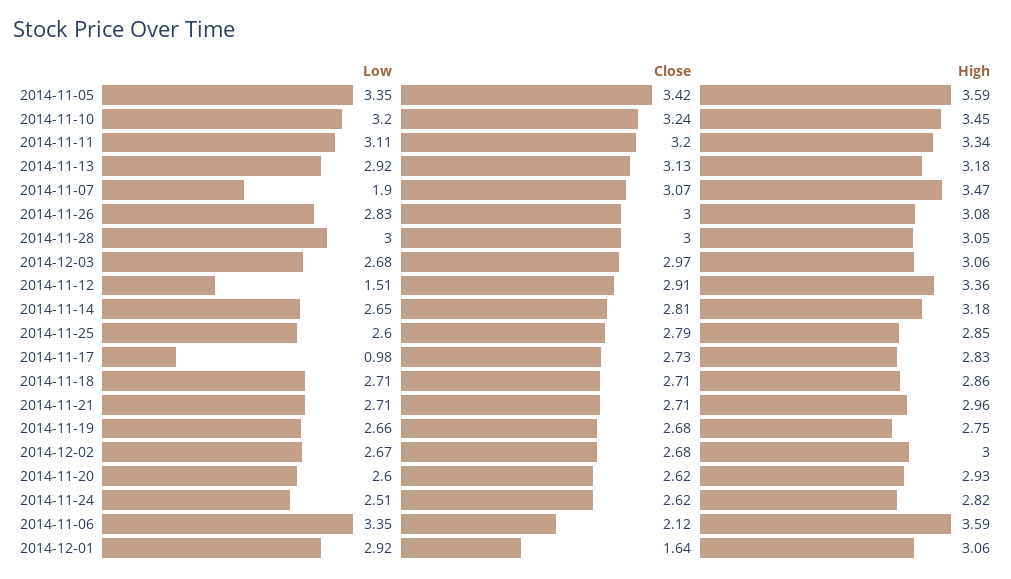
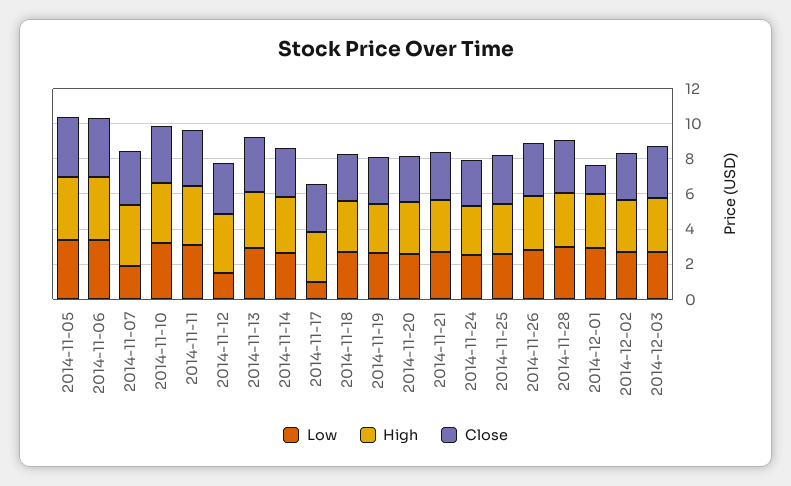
  {
    "Low": {
      "2014-11-05": 3.35,
      "2014-11-10": 3.2,
      "2014-11-11": 3.11,
      "2014-11-13": 2.92,
      "2014-11-07": 1.9,
      "2014-11-26": 2.83,
      "2014-11-28": 3,
      "2014-12-03": 2.68,
      "2014-11-12": 1.51,
      "2014-11-14": 2.65,
      "2014-11-25": 2.6,
      "2014-11-17": 0.98,
      "2014-11-18": 2.71,
      "2014-11-21": 2.71,
      "2014-11-19": 2.66,
      "2014-12-02": 2.67,
      "2014-11-20": 2.6,
      "2014-11-24": 2.51,
      "2014-11-06": 3.35,
      "2014-12-01": 2.92
    },
    "Close": {
      "2014-11-05": 3.42,
      "2014-11-10": 3.24,
      "2014-11-11": 3.2,
      "2014-11-13": 3.13,
      "2014-11-07": 3.07,
      "2014-11-26": 3,
      "2014-11-28": 3,
      "2014-12-03": 2.97,
      "2014-11-12": 2.91,
      "2014-11-14": 2.81,
      "2014-11-25": 2.79,
      "2014-11-17": 2.73,
      "2014-11-18": 2.71,
      "2014-11-21": 2.71,
      "2014-11-19": 2.68,
      "2014-12-02": 2.68,
      "2014-11-20": 2.62,
      "2014-11-24": 2.62,
-     "2014-11-06": 2.12,
+     "2014-11-06": 3.5,
      "2014-12-01": 1.64
    },
    "High": {
      "2014-11-05": 3.59,
      "2014-11-10": 3.45,
      "2014-11-11": 3.34,
      "2014-11-13": 3.18,
      "2014-11-07": 3.47,
      "2014-11-26": 3.08,
      "2014-11-28": 3.05,
      "2014-12-03": 3.06,
      "2014-11-12": 3.36,
      "2014-11-14": 3.18,
      "2014-11-25": 2.85,
      "2014-11-17": 2.83,
      "2014-11-18": 2.86,
      "2014-11-21": 2.96,
      "2014-11-19": 2.75,
      "2014-12-02": 3,
      "2014-11-20": 2.93,
      "2014-11-24": 2.82,
      "2014-11-06": 3.59,
      "2014-12-01": 3.06
    }
  }

